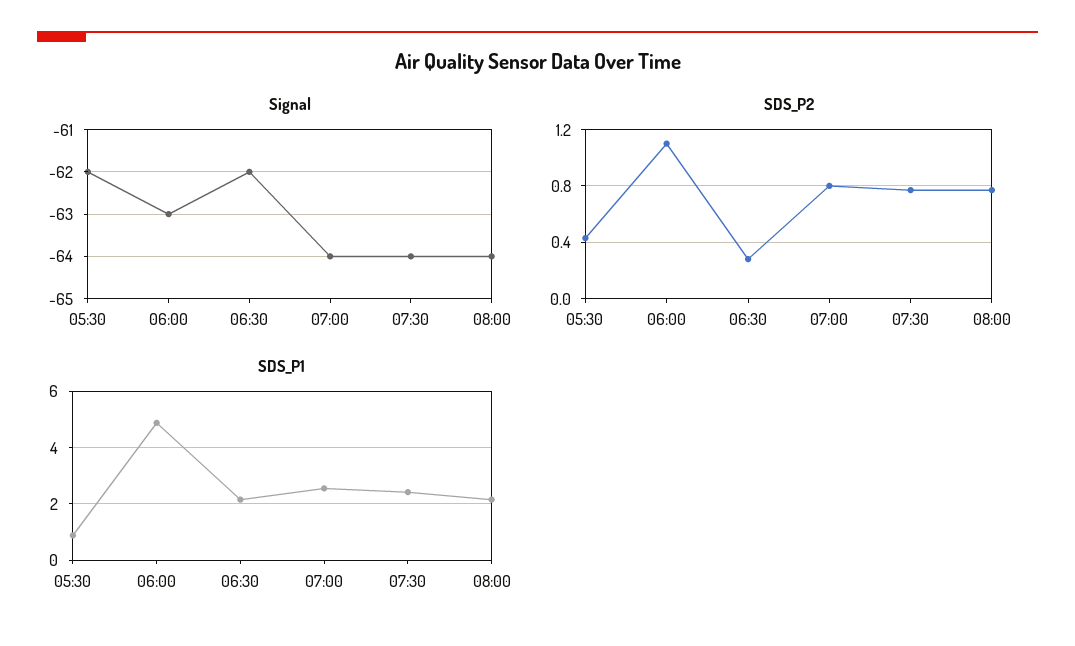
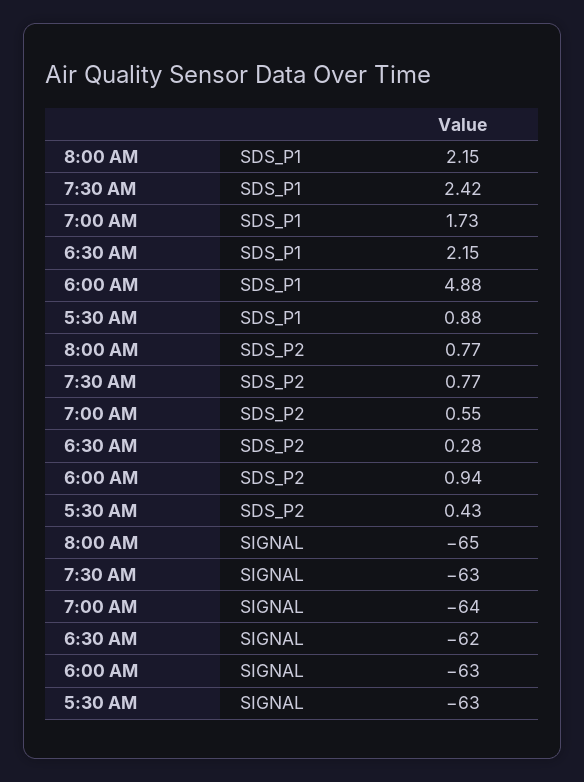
  {
    "Signal": {
-     "05:30": -62,
+     "05:30": -63,
      "06:00": -63,
      "06:30": -62,
      "07:00": -64,
-     "07:30": -64,
+     "07:30": -63,
-     "08:00": -64
+     "08:00": -65
    },
    "SDS_P2": {
      "05:30": 0.43,
-     "06:00": 1.1,
+     "06:00": 0.94,
      "06:30": 0.28,
-     "07:00": 0.8,
+     "07:00": 0.55,
      "07:30": 0.77,
      "08:00": 0.77
    },
    "SDS_P1": {
      "05:30": 0.88,
      "06:00": 4.88,
      "06:30": 2.15,
-     "07:00": 2.5,
+     "07:00": 1.73,
      "07:30": 2.42,
      "08:00": 2.15
    }
  }

